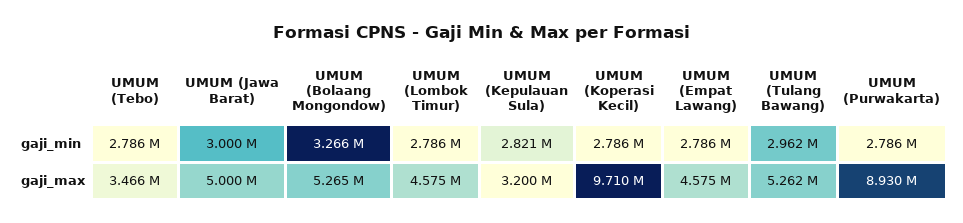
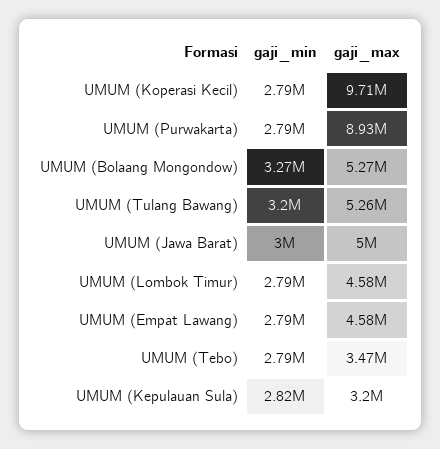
  {
    "UMUM (Tebo)": {
      "gaji_min": 2786000,
      "gaji_max": 3466000
    },
    "UMUM (Jawa Barat)": {
      "gaji_min": 3000000,
      "gaji_max": 5000000
    },
    "UMUM (Bolaang Mongondow)": {
      "gaji_min": 3266000,
      "gaji_max": 5265000
    },
    "UMUM (Lombok Timur)": {
      "gaji_min": 2786000,
      "gaji_max": 4575000
    },
    "UMUM (Kepulauan Sula)": {
      "gaji_min": 2821000,
      "gaji_max": 3200000
    },
    "UMUM (Koperasi Kecil)": {
      "gaji_min": 2786000,
      "gaji_max": 9710000
    },
    "UMUM (Empat Lawang)": {
      "gaji_min": 2786000,
      "gaji_max": 4575000
    },
    "UMUM (Tulang Bawang)": {
-     "gaji_min": 2962000,
+     "gaji_min": 3200000,
      "gaji_max": 5262000
    },
    "UMUM (Purwakarta)": {
      "gaji_min": 2786000,
      "gaji_max": 8930000
    }
  }

